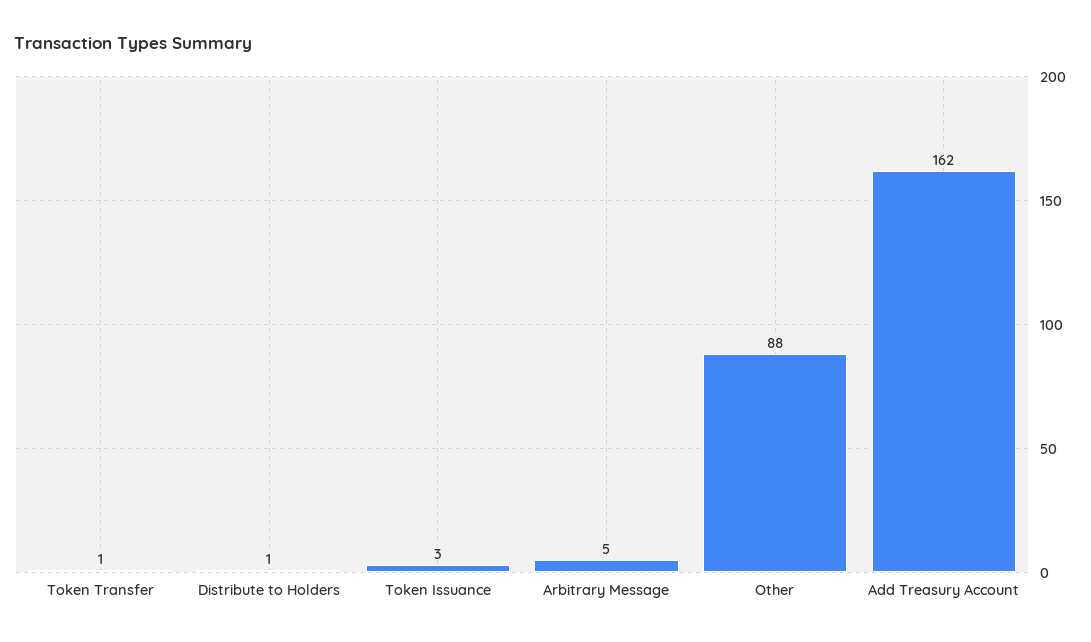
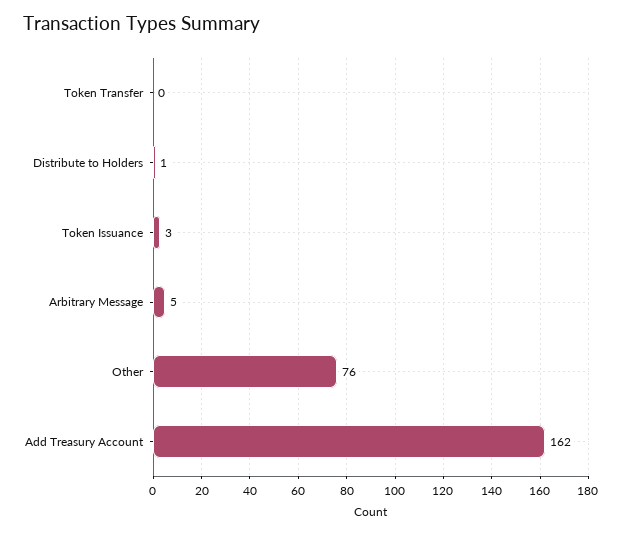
  {
-   "Token Transfer": 1,
+   "Token Transfer": 0,
    "Distribute to Holders": 1,
    "Token Issuance": 3,
    "Arbitrary Message": 5,
-   "Other": 88,
+   "Other": 76,
    "Add Treasury Account": 162
  }

